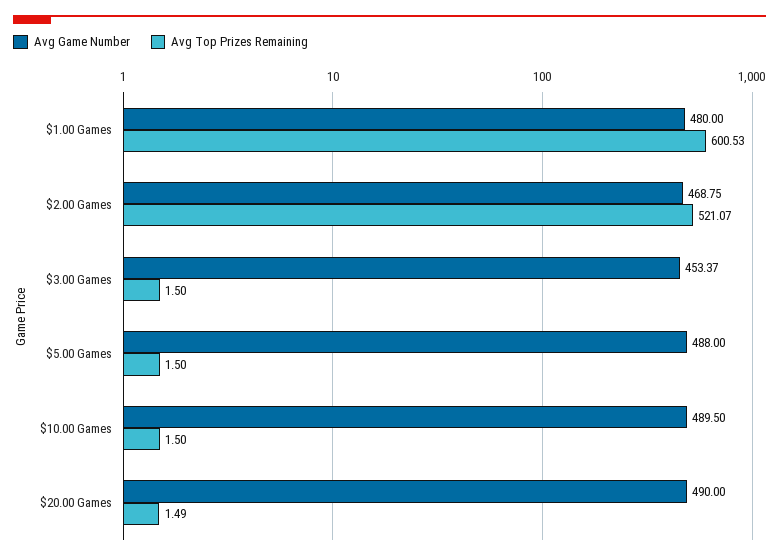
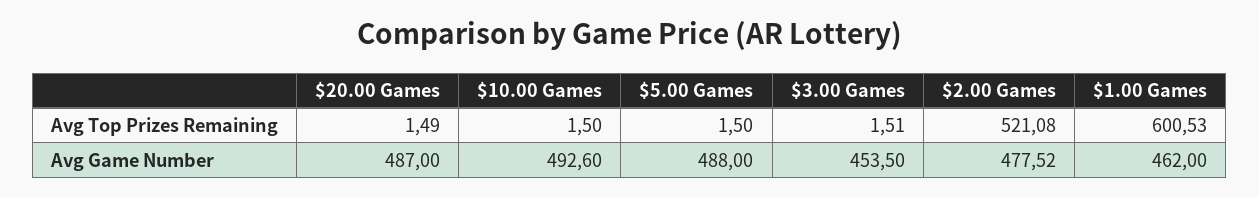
  {
    "Avg Game Number": {
-     "$1.00 Games": 480,
+     "$1.00 Games": 462,
-     "$2.00 Games": 468.75,
+     "$2.00 Games": 477.52,
-     "$3.00 Games": 453.37,
+     "$3.00 Games": 453.5,
      "$5.00 Games": 488,
-     "$10.00 Games": 489.5,
+     "$10.00 Games": 492.6,
-     "$20.00 Games": 490
+     "$20.00 Games": 487
    },
    "Avg Top Prizes Remaining": {
      "$1.00 Games": 600.53,
-     "$2.00 Games": 521.07,
+     "$2.00 Games": 521.08,
-     "$3.00 Games": 1.5,
+     "$3.00 Games": 1.51,
      "$5.00 Games": 1.5,
      "$10.00 Games": 1.5,
      "$20.00 Games": 1.49
    }
  }

